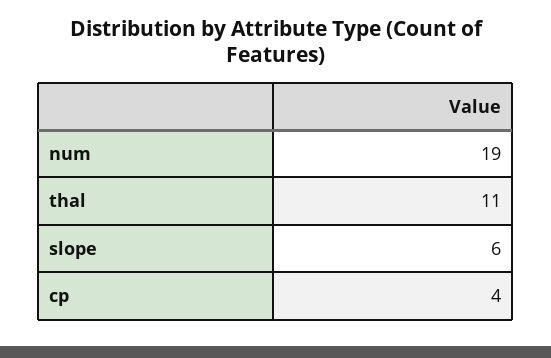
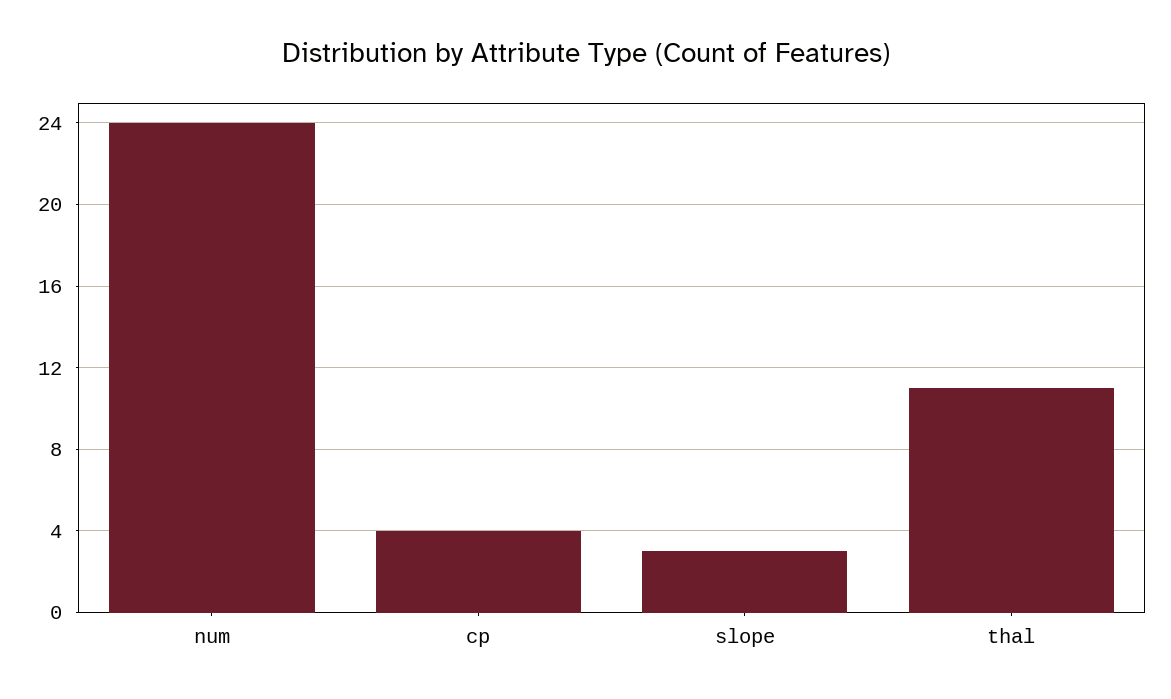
  {
-   "num": 19,
+   "num": 24,
    "thal": 11,
-   "slope": 6,
+   "slope": 3,
    "cp": 4
  }

